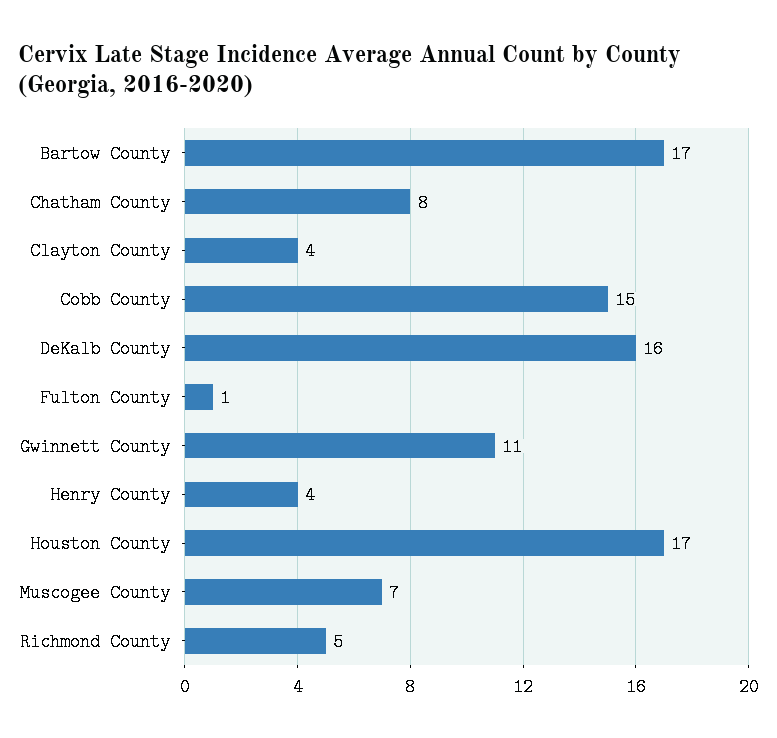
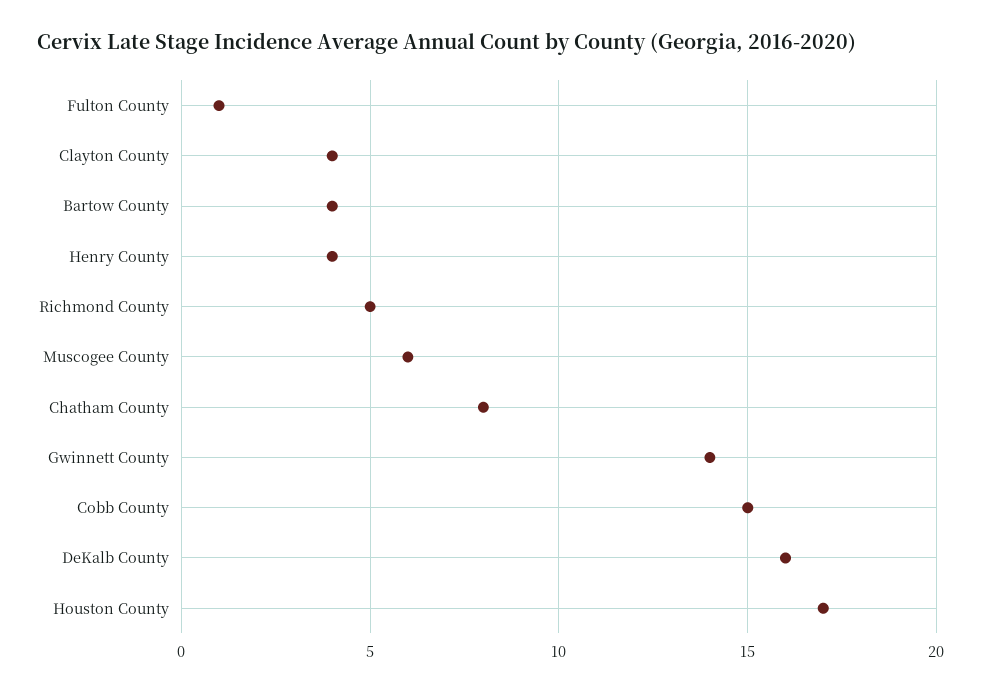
  {
-   "Bartow County": 17,
+   "Bartow County": 4,
    "Chatham County": 8,
    "Clayton County": 4,
    "Cobb County": 15,
    "DeKalb County": 16,
    "Fulton County": 1,
-   "Gwinnett County": 11,
+   "Gwinnett County": 14,
    "Henry County": 4,
    "Houston County": 17,
-   "Muscogee County": 7,
+   "Muscogee County": 6,
    "Richmond County": 5
  }

